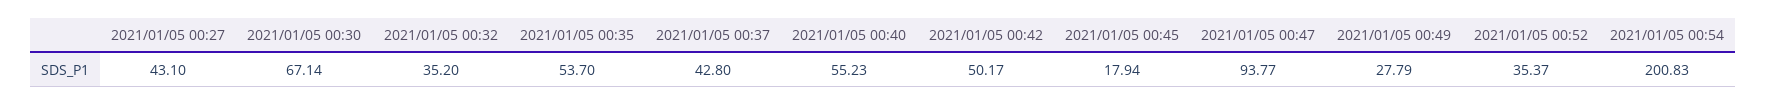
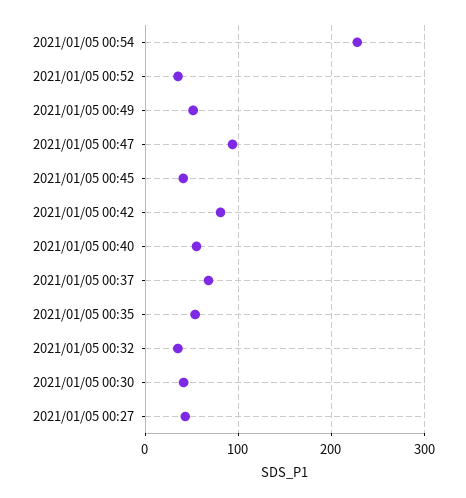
  {
    "2021/01/05 00:27": 43.1,
-   "2021/01/05 00:30": 67.14,
+   "2021/01/05 00:30": 40,
    "2021/01/05 00:32": 35.2,
    "2021/01/05 00:35": 53.7,
-   "2021/01/05 00:37": 42.8,
+   "2021/01/05 00:37": 70,
    "2021/01/05 00:40": 55.23,
-   "2021/01/05 00:42": 50.17,
+   "2021/01/05 00:42": 80,
-   "2021/01/05 00:45": 17.94,
+   "2021/01/05 00:45": 40,
    "2021/01/05 00:47": 93.77,
-   "2021/01/05 00:49": 27.79,
+   "2021/01/05 00:49": 50,
    "2021/01/05 00:52": 35.37,
-   "2021/01/05 00:54": 200.83
+   "2021/01/05 00:54": 230
  }

